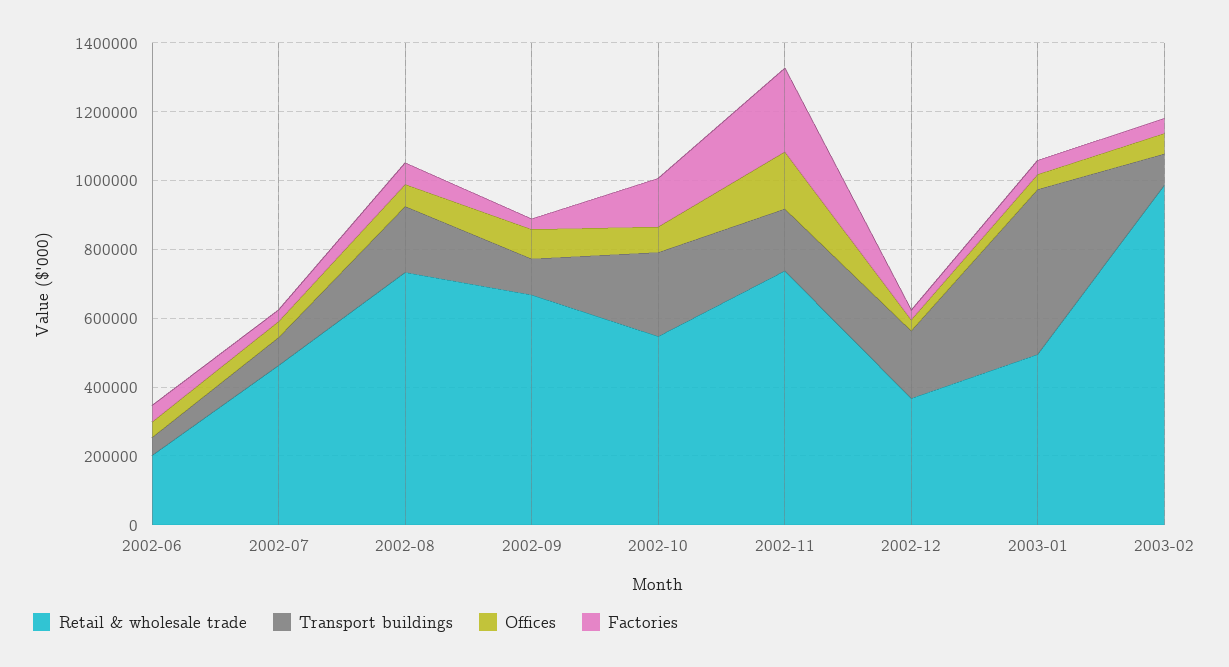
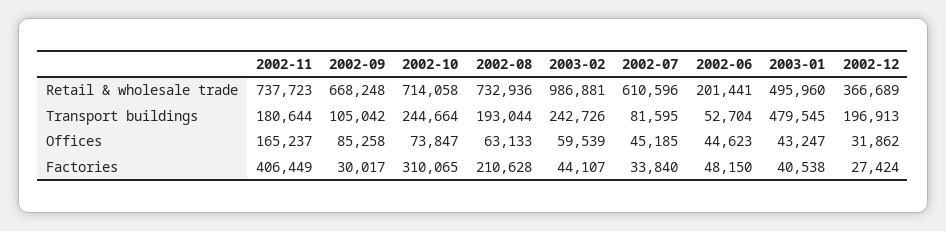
  {
    "Retail & wholesale trade": {
      "2002-06": 201441,
-     "2002-07": 450000,
+     "2002-07": 610596,
      "2002-08": 732936,
      "2002-09": 668248,
-     "2002-10": 550000,
+     "2002-10": 714058,
      "2002-11": 737723,
      "2002-12": 366689,
      "2003-01": 495960,
      "2003-02": 986881
    },
    "Transport buildings": {
      "2002-06": 52704,
      "2002-07": 81595,
      "2002-08": 193044,
      "2002-09": 105042,
      "2002-10": 244664,
      "2002-11": 180644,
      "2002-12": 196913,
      "2003-01": 479545,
-     "2003-02": 100000
+     "2003-02": 242726
    },
    "Offices": {
      "2002-06": 44623,
      "2002-07": 45185,
      "2002-08": 63133,
      "2002-09": 85258,
      "2002-10": 73847,
      "2002-11": 165237,
      "2002-12": 31862,
      "2003-01": 43247,
      "2003-02": 59539
    },
    "Factories": {
      "2002-06": 48150,
      "2002-07": 33840,
-     "2002-08": 50000,
+     "2002-08": 210628,
      "2002-09": 30017,
-     "2002-10": 150000,
+     "2002-10": 310065,
-     "2002-11": 250000,
+     "2002-11": 406449,
      "2002-12": 27424,
      "2003-01": 40538,
      "2003-02": 44107
    }
  }

